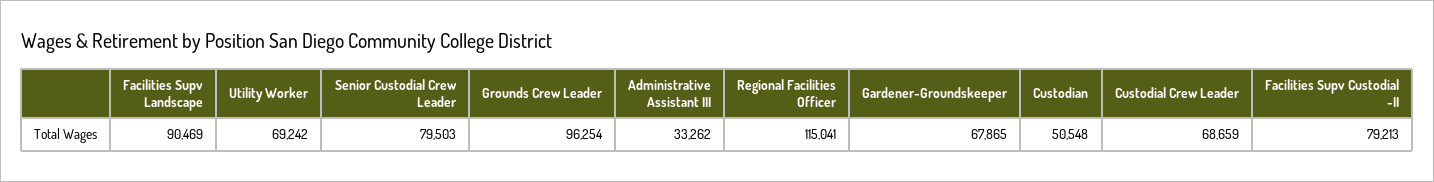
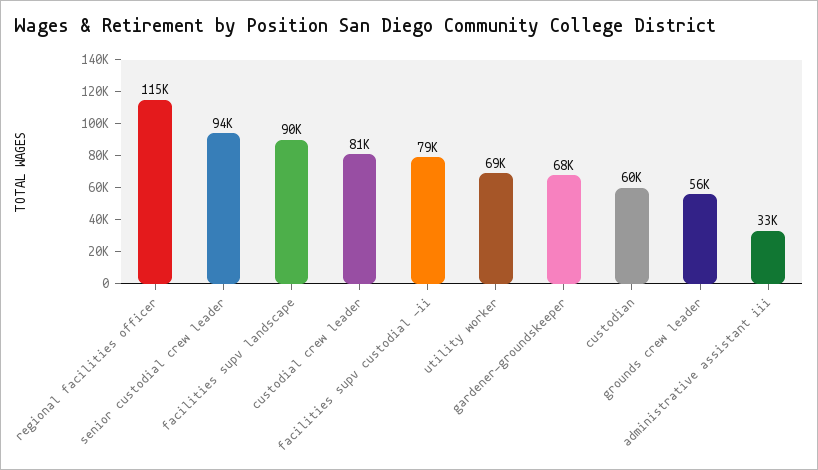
  {
    "Facilities Supv Landscape": 90469,
    "Utility Worker": 69242,
-   "Senior Custodial Crew Leader": 79503,
+   "Senior Custodial Crew Leader": 94000,
-   "Grounds Crew Leader": 96254,
+   "Grounds Crew Leader": 56000,
    "Administrative Assistant III": 33262,
    "Regional Facilities Officer": 115041,
    "Gardener-Groundskeeper": 67865,
-   "Custodian": 50548,
+   "Custodian": 60000,
-   "Custodial Crew Leader": 68659,
+   "Custodial Crew Leader": 81000,
    "Facilities Supv Custodial -II": 79213
  }

